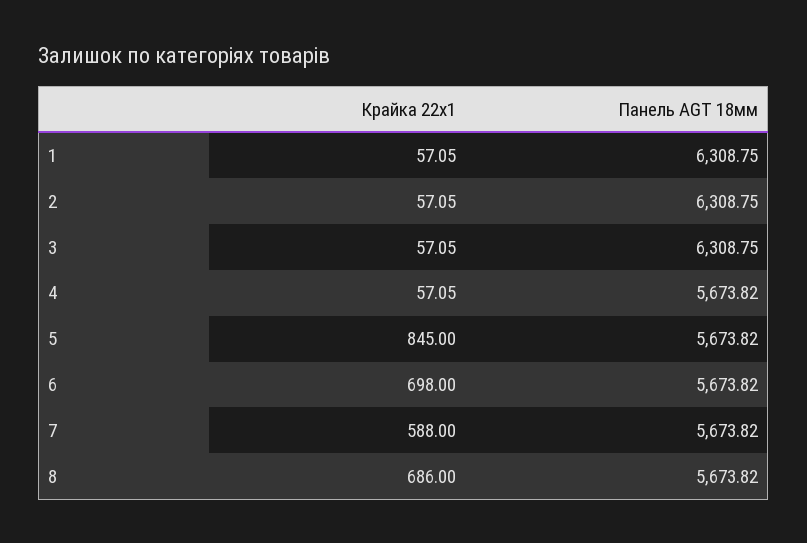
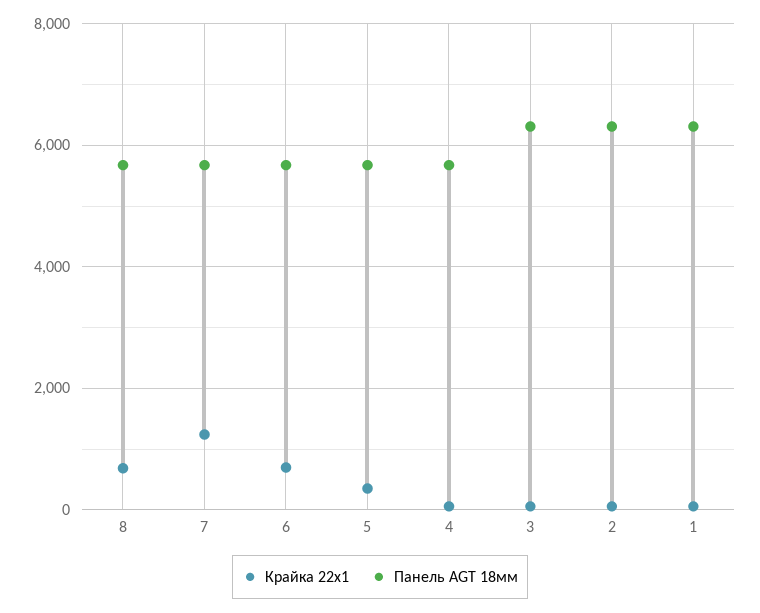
  {
    "Крайка 22x1": {
      "1": 57.05,
      "2": 57.05,
      "3": 57.05,
      "4": 57.05,
-     "5": 845,
+     "5": 400,
      "6": 698,
-     "7": 588,
+     "7": 1200,
      "8": 686
    },
    "Панель AGT 18мм": {
      "1": 6308.75,
      "2": 6308.75,
      "3": 6308.75,
      "4": 5673.82,
      "5": 5673.82,
      "6": 5673.82,
      "7": 5673.82,
      "8": 5673.82
    }
  }

